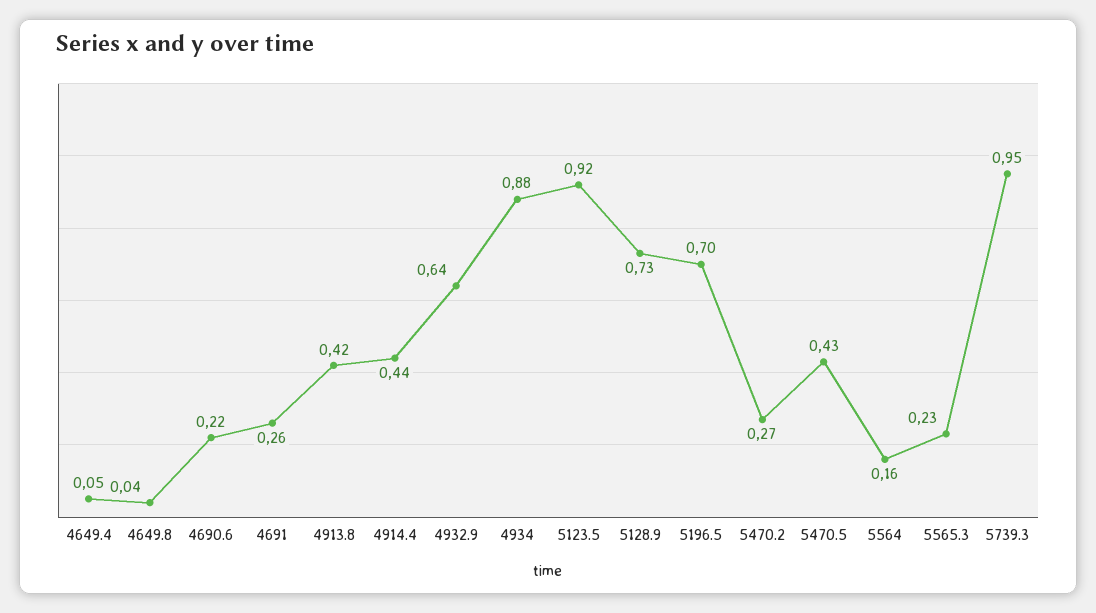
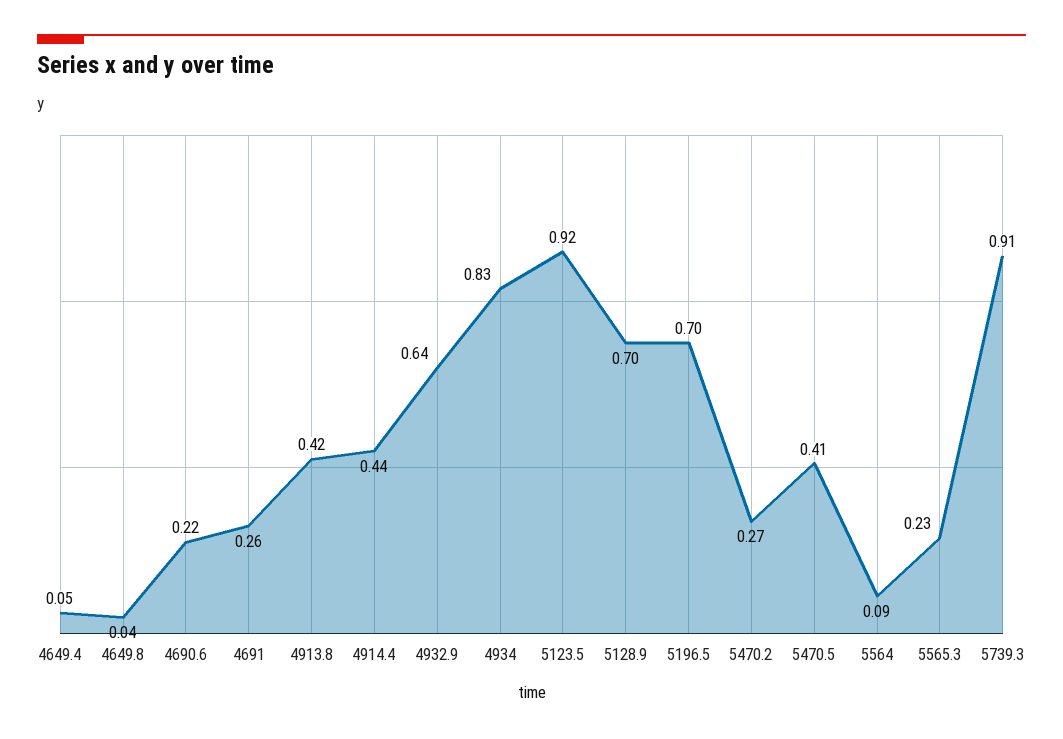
  {
    "4649.4": 0.05,
    "4649.8": 0.04,
    "4690.6": 0.22,
    "4691": 0.26,
    "4913.8": 0.42,
    "4914.4": 0.44,
    "4932.9": 0.64,
-   "4934": 0.88,
+   "4934": 0.83,
    "5123.5": 0.92,
-   "5128.9": 0.73,
+   "5128.9": 0.7,
    "5196.5": 0.7,
    "5470.2": 0.27,
-   "5470.5": 0.43,
+   "5470.5": 0.41,
-   "5564": 0.16,
+   "5564": 0.09,
    "5565.3": 0.23,
-   "5739.3": 0.95
+   "5739.3": 0.91
  }

